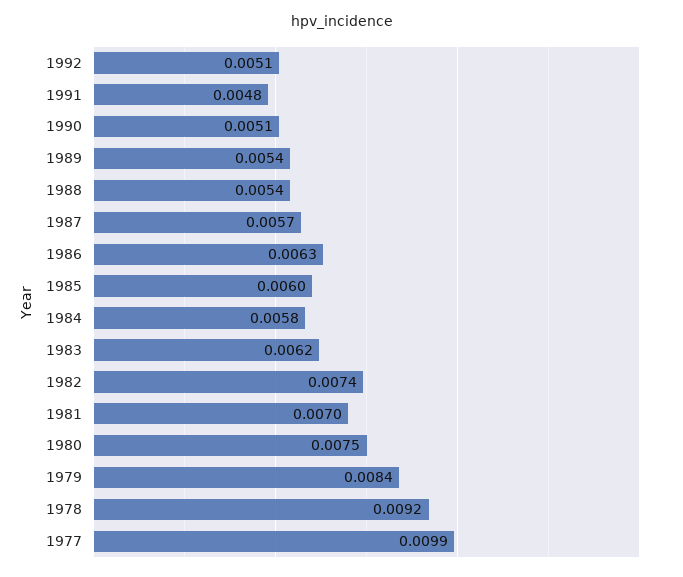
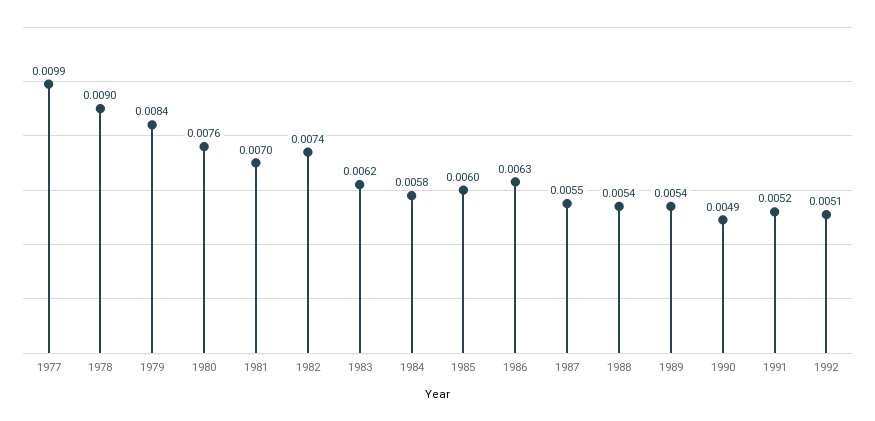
  {
    "1992": 0.0051,
-   "1991": 0.0048,
+   "1991": 0.0052,
-   "1990": 0.0051,
+   "1990": 0.0049,
    "1989": 0.0054,
    "1988": 0.0054,
-   "1987": 0.0057,
+   "1987": 0.0055,
    "1986": 0.0063,
    "1985": 0.006,
    "1984": 0.0058,
    "1983": 0.0062,
    "1982": 0.0074,
    "1981": 0.007,
-   "1980": 0.0075,
+   "1980": 0.0076,
    "1979": 0.0084,
-   "1978": 0.0092,
+   "1978": 0.009,
    "1977": 0.0099
  }

